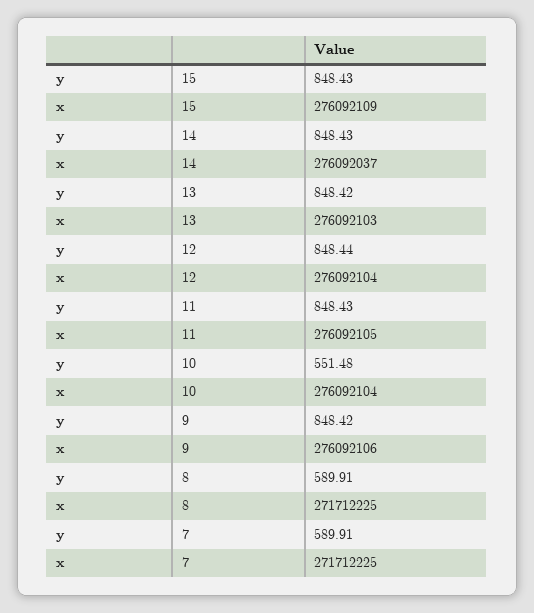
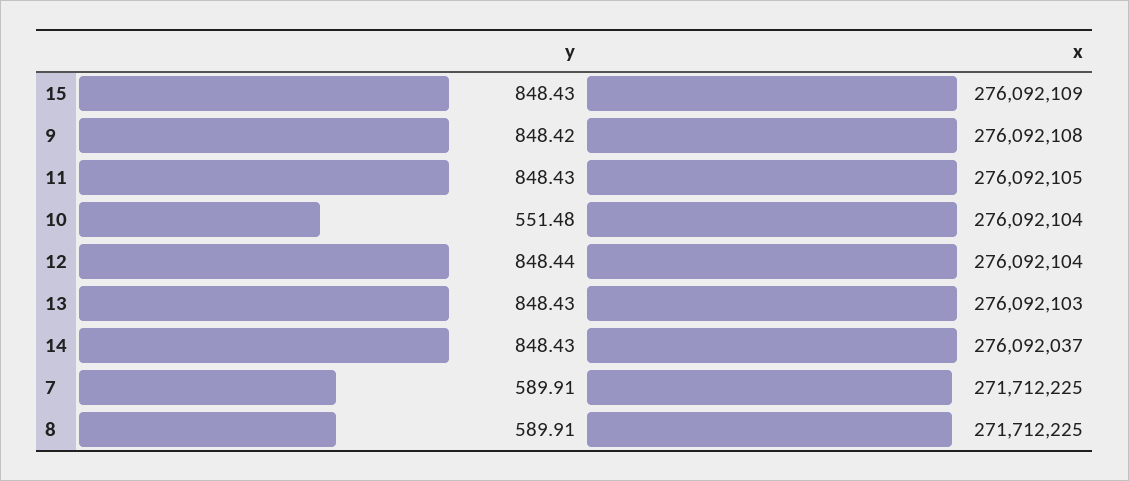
  {
    "y": {
      "15": 848.43,
      "14": 848.43,
-     "13": 848.42,
+     "13": 848.43,
      "12": 848.44,
      "11": 848.43,
      "10": 551.48,
      "9": 848.42,
      "8": 589.91,
      "7": 589.91
    },
    "x": {
      "15": 276092109,
      "14": 276092037,
      "13": 276092103,
      "12": 276092104,
      "11": 276092105,
      "10": 276092104,
-     "9": 276092106,
+     "9": 276092108,
      "8": 271712225,
      "7": 271712225
    }
  }

